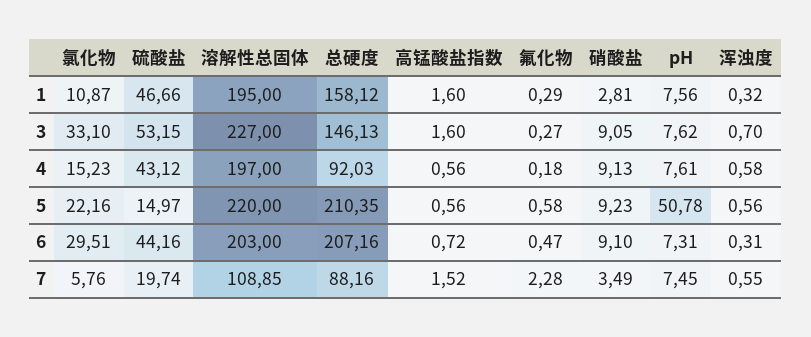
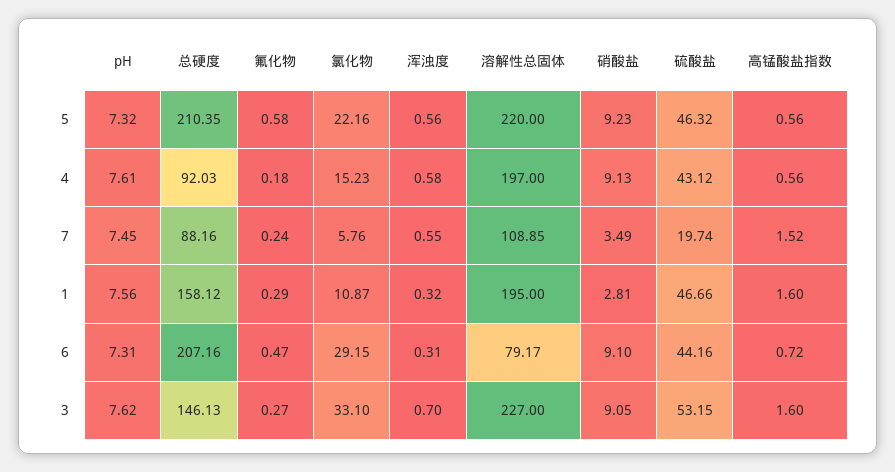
  {
    "氯化物": {
      "1": 10.87,
      "3": 33.1,
      "4": 15.23,
      "5": 22.16,
-     "6": 29.51,
+     "6": 29.15,
      "7": 5.76
    },
    "硫酸盐": {
      "1": 46.66,
      "3": 53.15,
      "4": 43.12,
-     "5": 14.97,
+     "5": 46.32,
      "6": 44.16,
      "7": 19.74
    },
    "溶解性总固体": {
      "1": 195,
      "3": 227,
      "4": 197,
      "5": 220,
-     "6": 203,
+     "6": 79.17,
      "7": 108.85
    },
    "总硬度": {
      "1": 158.12,
      "3": 146.13,
      "4": 92.03,
      "5": 210.35,
      "6": 207.16,
      "7": 88.16
    },
    "高锰酸盐指数": {
      "1": 1.6,
      "3": 1.6,
      "4": 0.56,
      "5": 0.56,
      "6": 0.72,
      "7": 1.52
    },
    "氟化物": {
      "1": 0.29,
      "3": 0.27,
      "4": 0.18,
      "5": 0.58,
      "6": 0.47,
-     "7": 2.28
+     "7": 0.24
    },
    "硝酸盐": {
      "1": 2.81,
      "3": 9.05,
      "4": 9.13,
      "5": 9.23,
      "6": 9.1,
      "7": 3.49
    },
    "pH": {
      "1": 7.56,
      "3": 7.62,
      "4": 7.61,
-     "5": 50.78,
+     "5": 7.32,
      "6": 7.31,
      "7": 7.45
    },
    "浑浊度": {
      "1": 0.32,
      "3": 0.7,
      "4": 0.58,
      "5": 0.56,
      "6": 0.31,
      "7": 0.55
    }
  }

